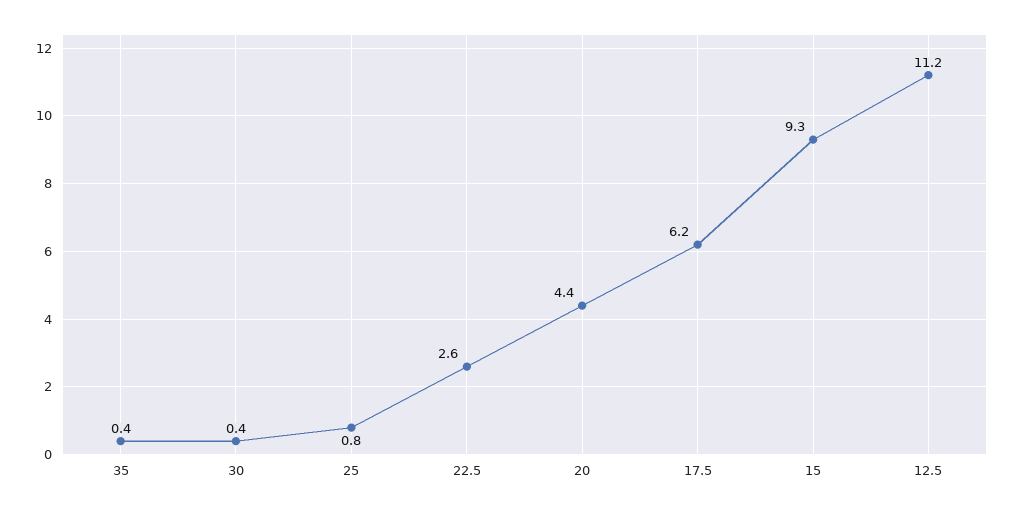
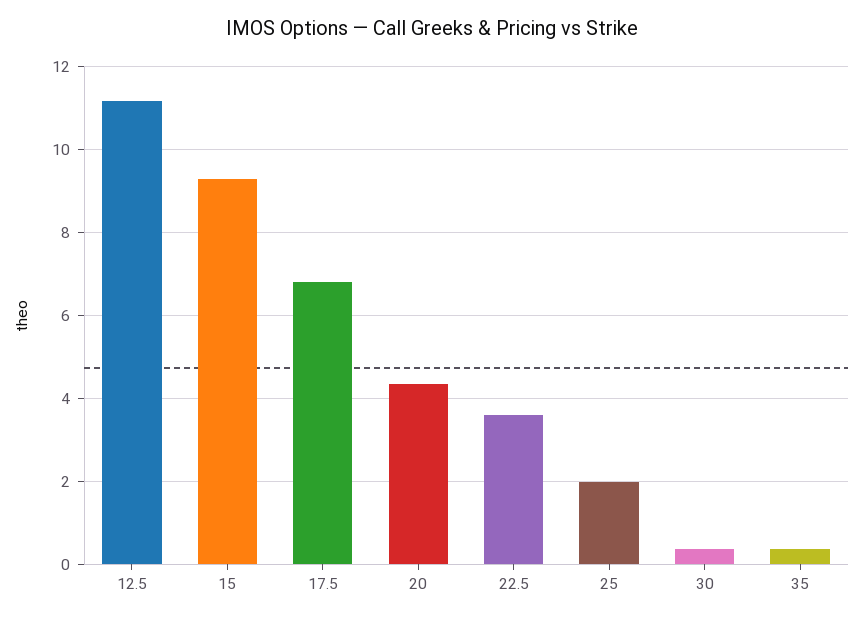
  {
    "35": 0.4,
    "30": 0.4,
-   "25": 0.8,
+   "25": 2,
-   "22.5": 2.6,
+   "22.5": 3.6,
    "20": 4.4,
-   "17.5": 6.2,
+   "17.5": 6.8,
    "15": 9.3,
    "12.5": 11.2
  }

